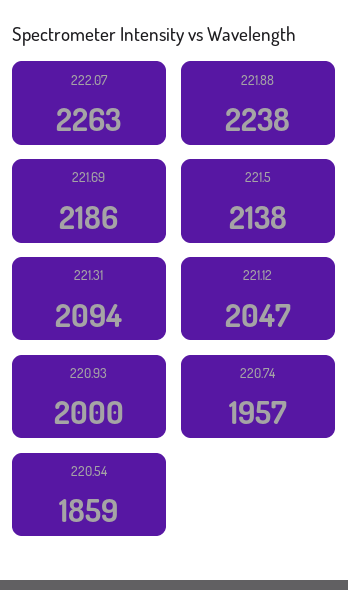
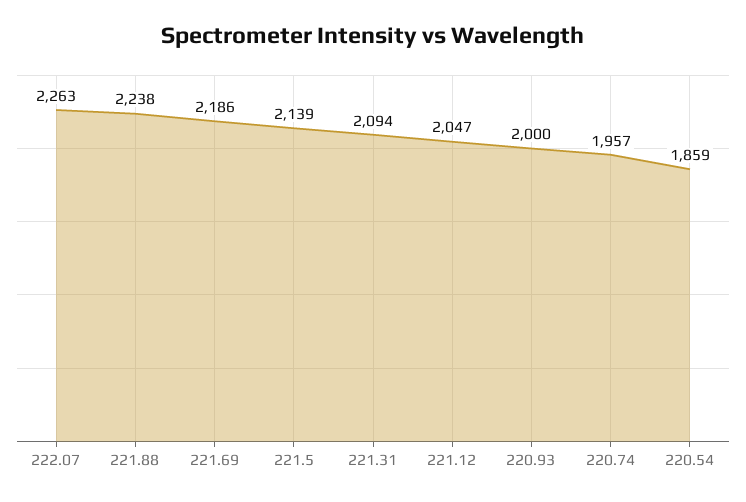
  {
    "222.07": 2263,
    "221.88": 2238,
    "221.69": 2186,
-   "221.5": 2138,
+   "221.5": 2139,
    "221.31": 2094,
    "221.12": 2047,
    "220.93": 2000,
    "220.74": 1957,
    "220.54": 1859
  }

